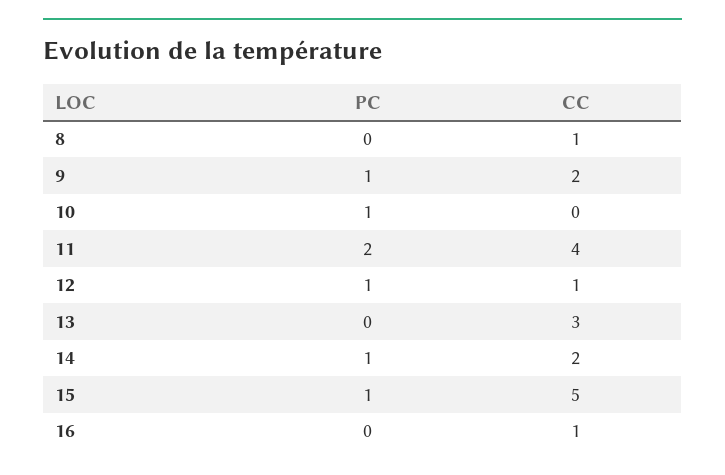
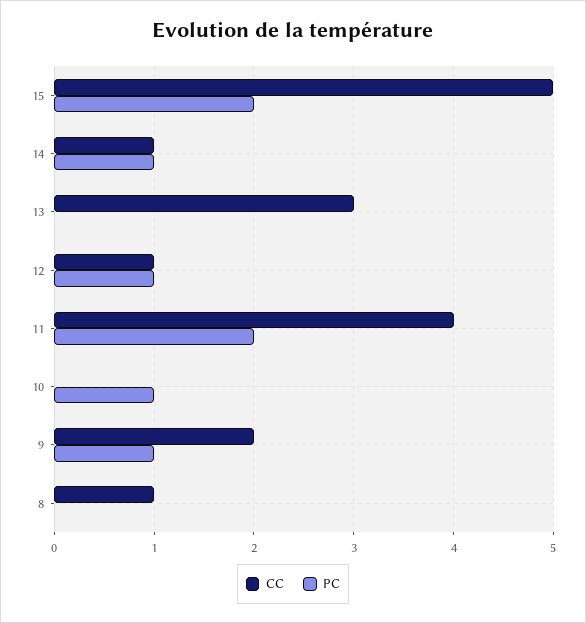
  {
    "PC": {
      "8": 0,
      "9": 1,
      "10": 1,
      "11": 2,
      "12": 1,
      "13": 0,
      "14": 1,
-     "15": 1,
+     "15": 2
-     "16": 0
    },
    "CC": {
      "8": 1,
      "9": 2,
      "10": 0,
      "11": 4,
      "12": 1,
      "13": 3,
-     "14": 2,
+     "14": 1,
-     "15": 5,
+     "15": 5
-     "16": 1
    }
  }

